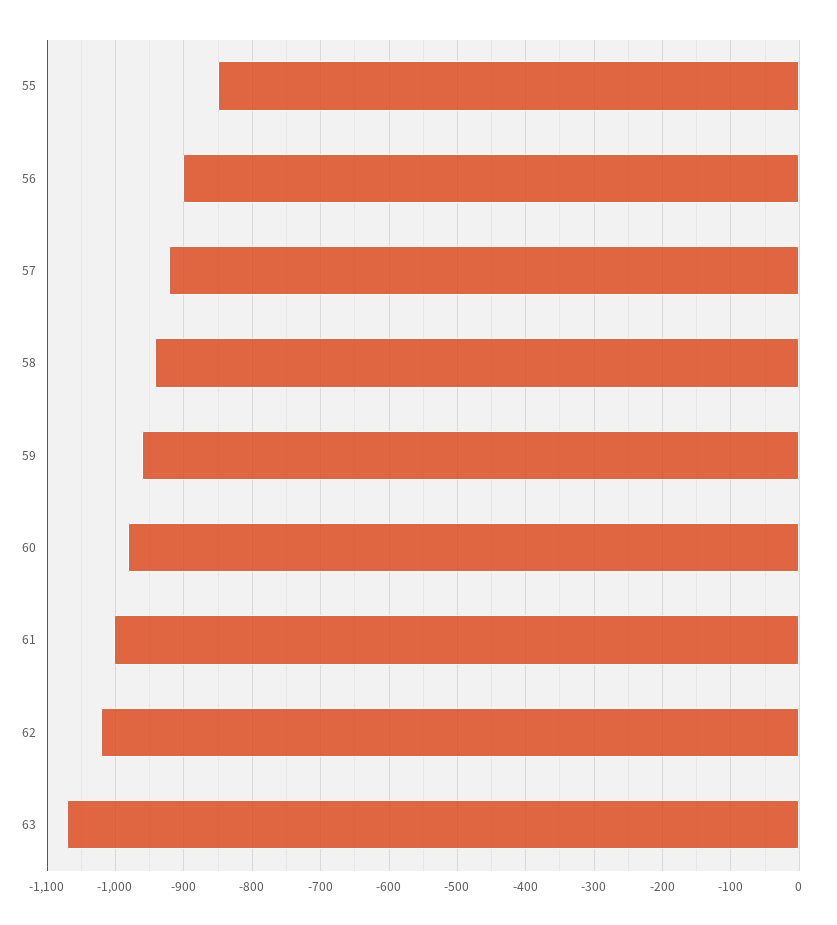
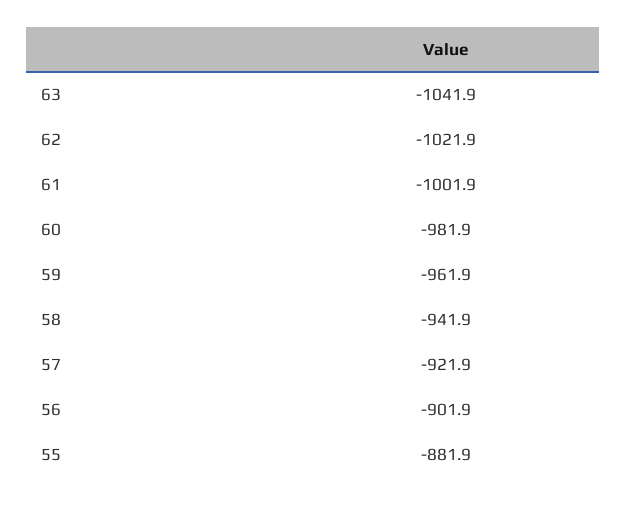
  {
-   "55": -850,
+   "55": -881.9,
    "56": -901.9,
    "57": -921.9,
    "58": -941.9,
    "59": -961.9,
    "60": -981.9,
    "61": -1001.9,
    "62": -1021.9,
-   "63": -1070
+   "63": -1041.9
  }

